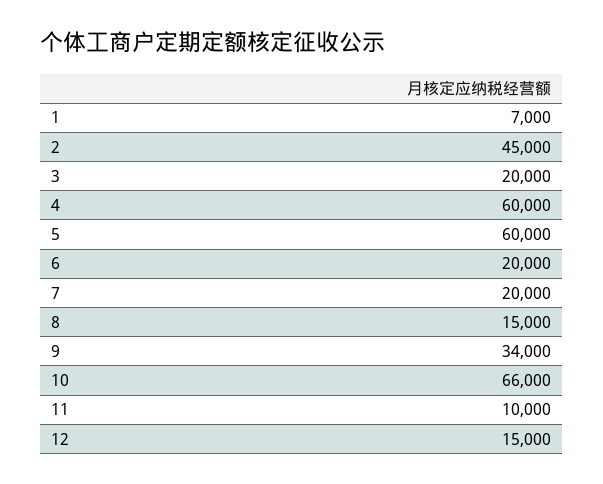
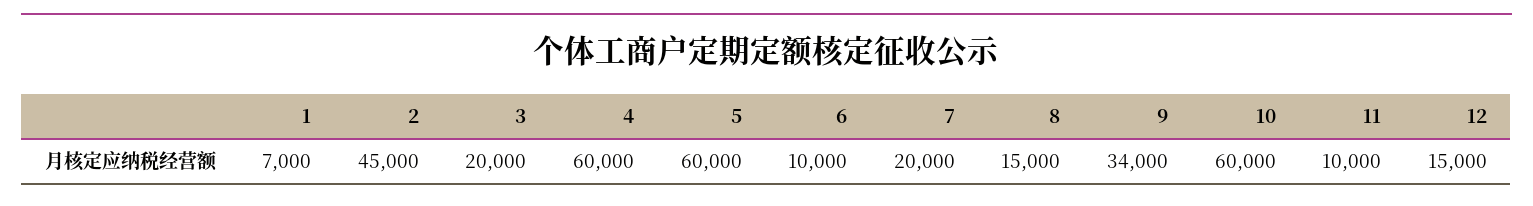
  {
    "1": 7000,
    "2": 45000,
    "3": 20000,
    "4": 60000,
    "5": 60000,
-   "6": 20000,
+   "6": 10000,
    "7": 20000,
    "8": 15000,
    "9": 34000,
-   "10": 66000,
+   "10": 60000,
    "11": 10000,
    "12": 15000
  }

